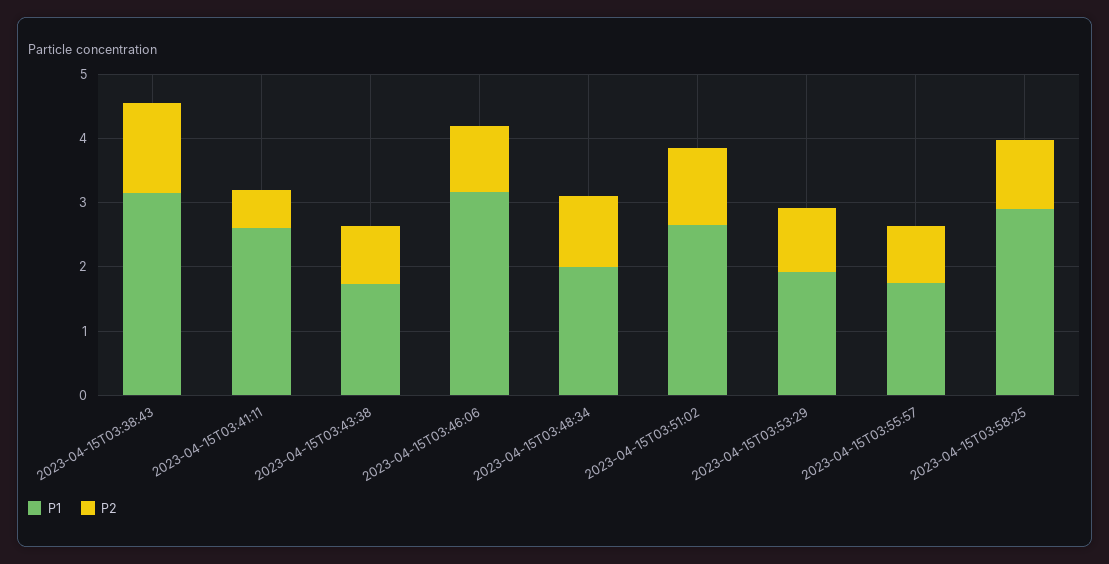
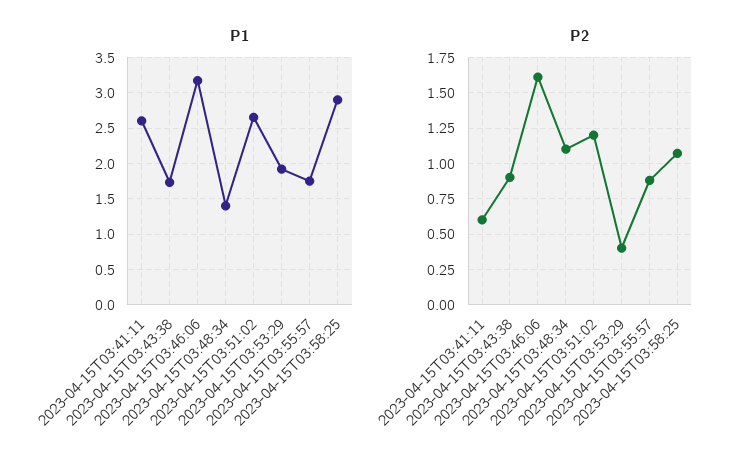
  {
    "P1": {
-     "2023-04-15T03:38:43": 3.2,
      "2023-04-15T03:41:11": 2.6,
      "2023-04-15T03:43:38": 1.7,
      "2023-04-15T03:46:06": 3.2,
-     "2023-04-15T03:48:34": 2,
+     "2023-04-15T03:48:34": 1.4,
      "2023-04-15T03:51:02": 2.7,
      "2023-04-15T03:53:29": 1.9,
      "2023-04-15T03:55:57": 1.8,
      "2023-04-15T03:58:25": 2.9
    },
    "P2": {
-     "2023-04-15T03:38:43": 1.4,
      "2023-04-15T03:41:11": 0.6,
      "2023-04-15T03:43:38": 0.9,
-     "2023-04-15T03:46:06": 1,
+     "2023-04-15T03:46:06": 1.6,
      "2023-04-15T03:48:34": 1.1,
      "2023-04-15T03:51:02": 1.2,
-     "2023-04-15T03:53:29": 1,
+     "2023-04-15T03:53:29": 0.4,
      "2023-04-15T03:55:57": 0.9,
      "2023-04-15T03:58:25": 1.05
    }
  }

